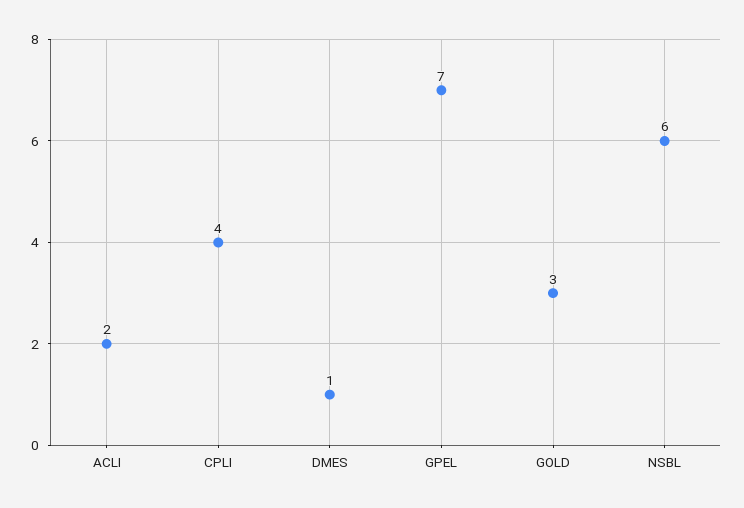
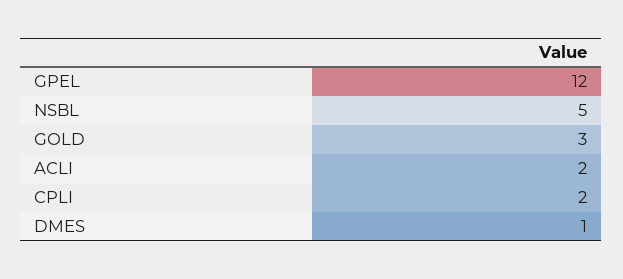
  {
    "ACLI": 2,
-   "CPLI": 4,
+   "CPLI": 2,
    "DMES": 1,
-   "GPEL": 7,
+   "GPEL": 12,
    "GOLD": 3,
-   "NSBL": 6
+   "NSBL": 5
  }

